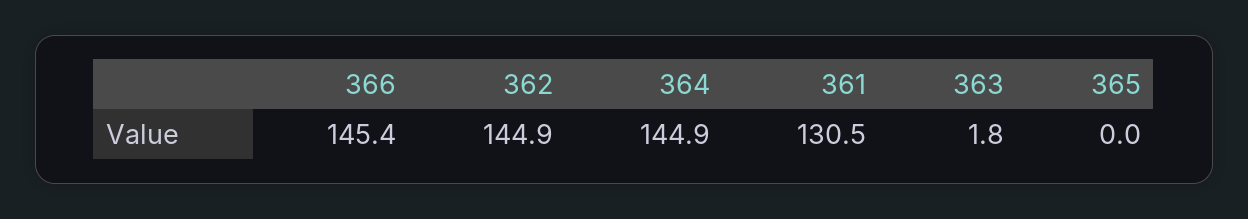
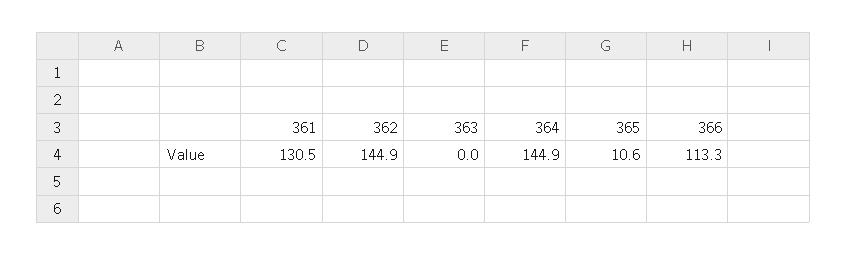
  {
-   "366": 145.4,
+   "366": 113.3,
    "362": 144.9,
    "364": 144.9,
    "361": 130.5,
-   "363": 1.8,
+   "363": 0,
-   "365": 0
+   "365": 10.6
  }

